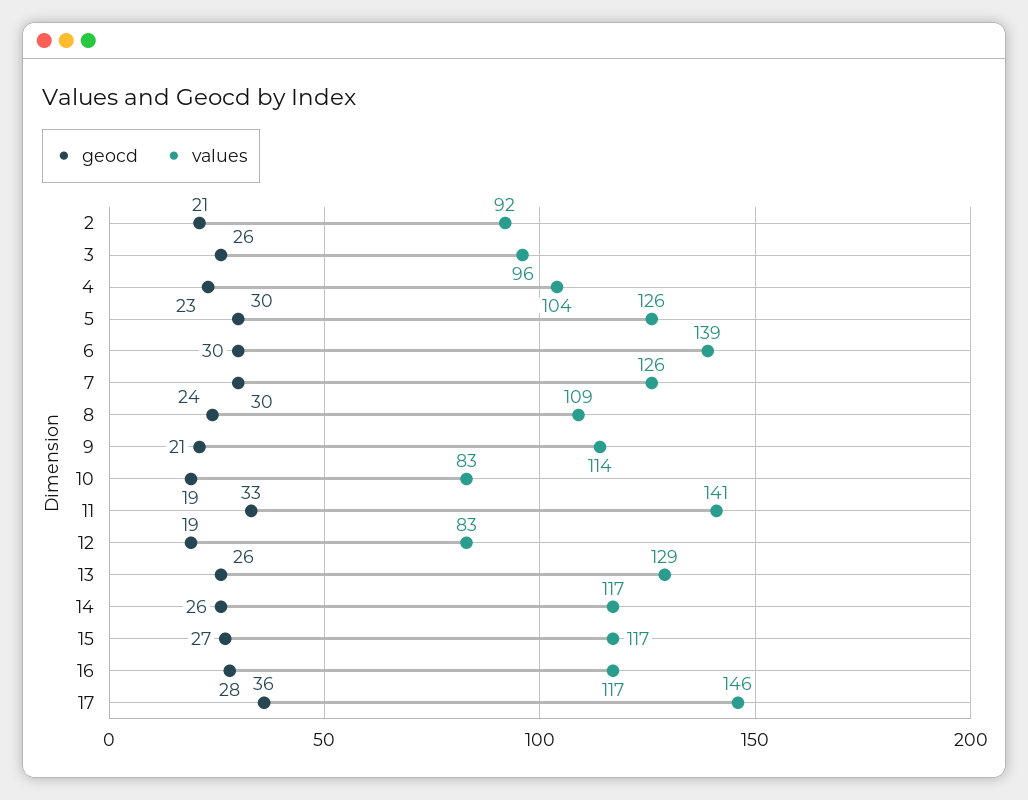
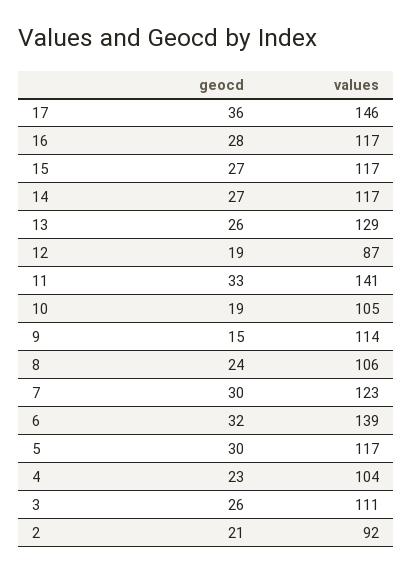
  {
    "geocd": {
      "2": 21,
      "3": 26,
      "4": 23,
      "5": 30,
-     "6": 30,
+     "6": 32,
      "7": 30,
      "8": 24,
-     "9": 21,
+     "9": 15,
      "10": 19,
      "11": 33,
      "12": 19,
      "13": 26,
-     "14": 26,
+     "14": 27,
      "15": 27,
      "16": 28,
      "17": 36
    },
    "values": {
      "2": 92,
-     "3": 96,
+     "3": 111,
      "4": 104,
-     "5": 126,
+     "5": 117,
      "6": 139,
-     "7": 126,
+     "7": 123,
-     "8": 109,
+     "8": 106,
      "9": 114,
-     "10": 83,
+     "10": 105,
      "11": 141,
-     "12": 83,
+     "12": 87,
      "13": 129,
      "14": 117,
      "15": 117,
      "16": 117,
      "17": 146
    }
  }

